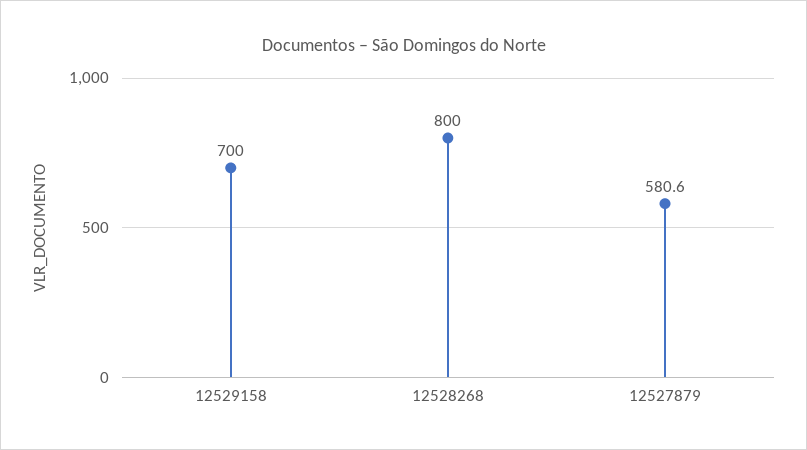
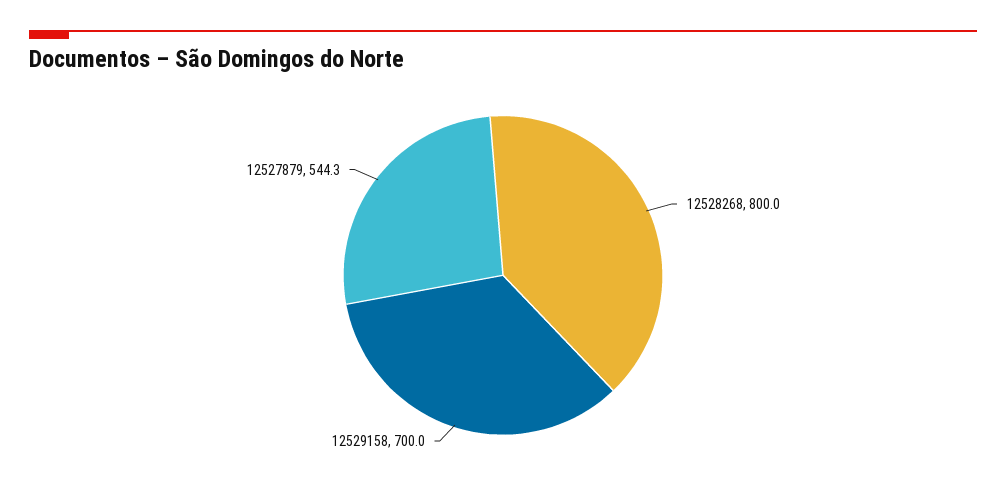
  {
    "12529158": 700,
    "12528268": 800,
-   "12527879": 580.6
+   "12527879": 544.3
  }

